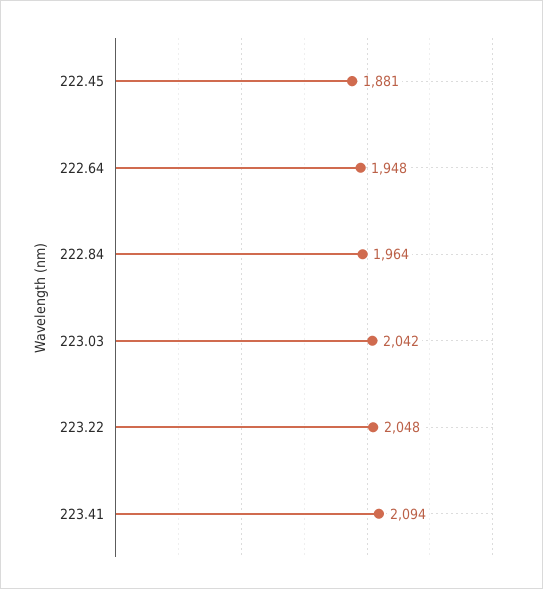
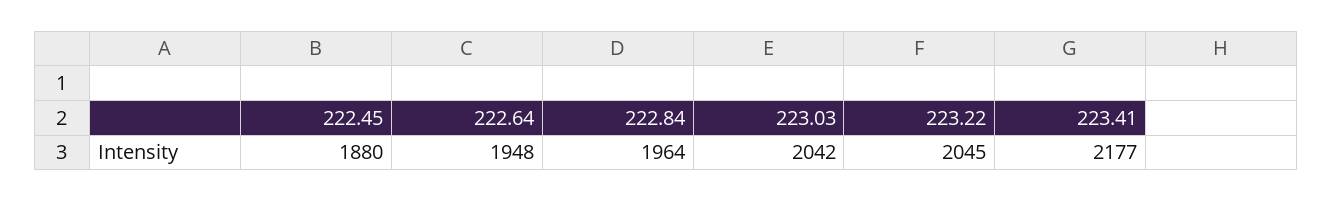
  {
-   "222.45": 1881,
+   "222.45": 1880,
    "222.64": 1948,
    "222.84": 1964,
    "223.03": 2042,
-   "223.22": 2048,
+   "223.22": 2045,
-   "223.41": 2094
+   "223.41": 2177
  }

